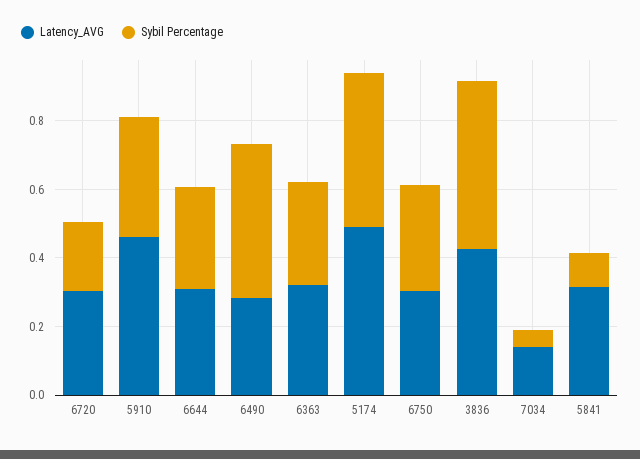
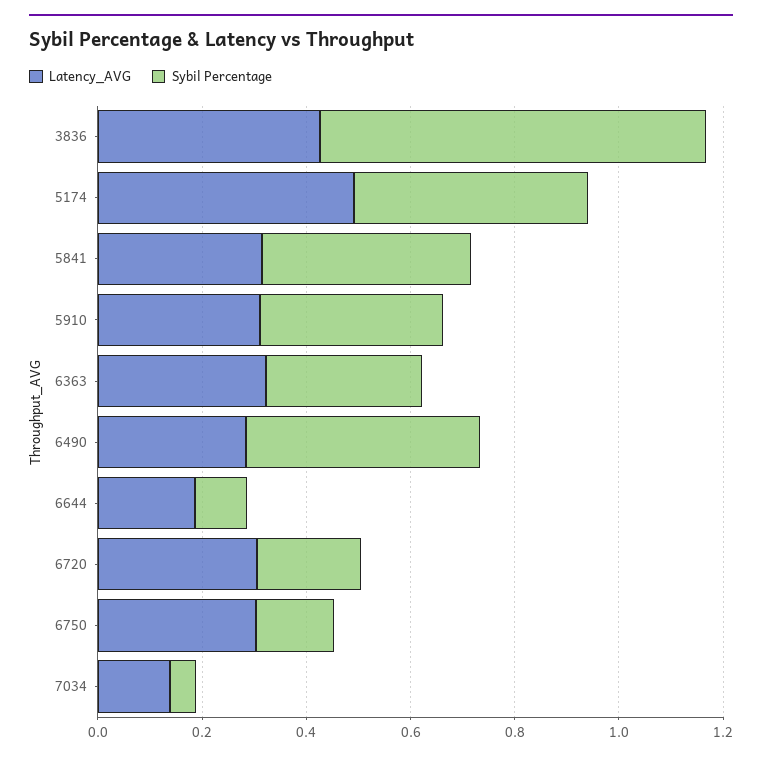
  {
    "Latency_AVG": {
      "6720": 0.3,
-     "5910": 0.45,
+     "5910": 0.3,
-     "6644": 0.3,
+     "6644": 0.2,
      "6490": 0.3,
      "6363": 0.3,
      "5174": 0.5,
      "6750": 0.3,
      "3836": 0.45,
      "7034": 0.15,
      "5841": 0.3
    },
    "Sybil Percentage": {
      "6720": 0.2,
      "5910": 0.35,
-     "6644": 0.3,
+     "6644": 0.1,
      "6490": 0.45,
      "6363": 0.3,
      "5174": 0.45,
-     "6750": 0.3,
+     "6750": 0.15,
-     "3836": 0.5,
+     "3836": 0.75,
      "7034": 0.05,
-     "5841": 0.1
+     "5841": 0.4
    }
  }

